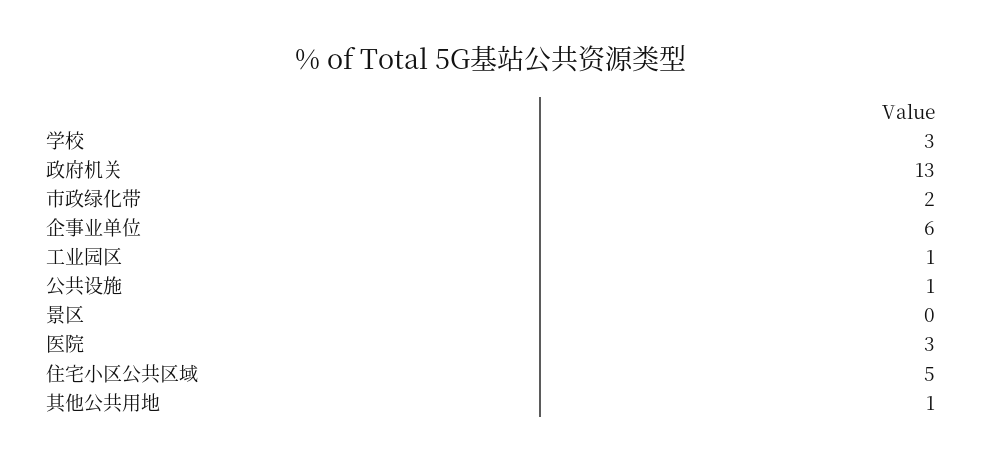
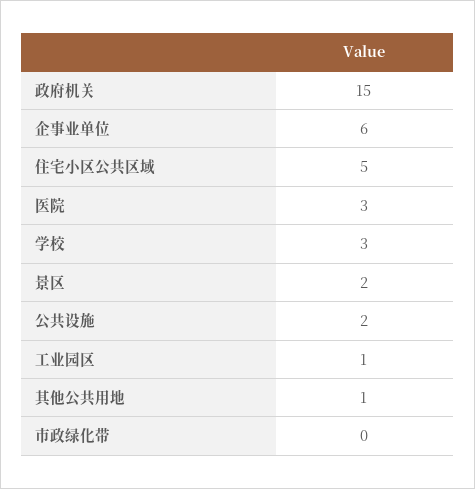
  {
    "学校": 3,
-   "政府机关": 13,
+   "政府机关": 15,
-   "市政绿化带": 2,
+   "市政绿化带": 0,
    "企事业单位": 6,
    "工业园区": 1,
-   "公共设施": 1,
+   "公共设施": 2,
-   "景区": 0,
+   "景区": 2,
    "医院": 3,
    "住宅小区公共区域": 5,
    "其他公共用地": 1
  }

